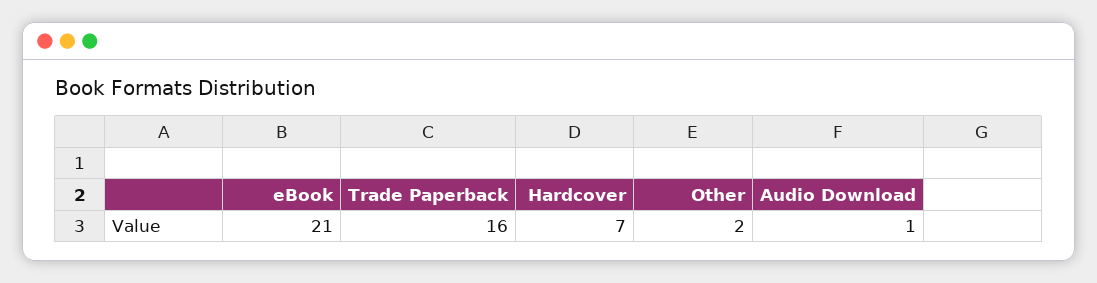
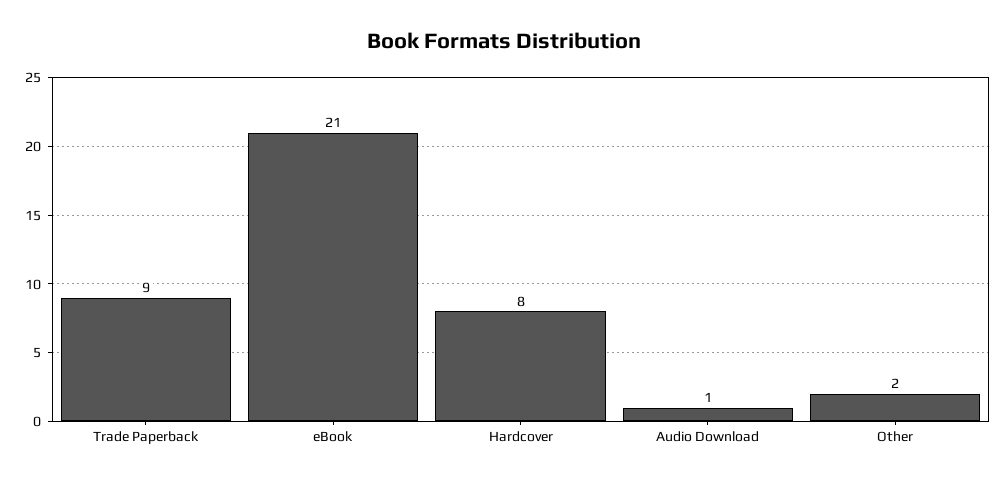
  {
    "eBook": 21,
-   "Trade Paperback": 16,
+   "Trade Paperback": 9,
-   "Hardcover": 7,
+   "Hardcover": 8,
    "Other": 2,
    "Audio Download": 1
  }

